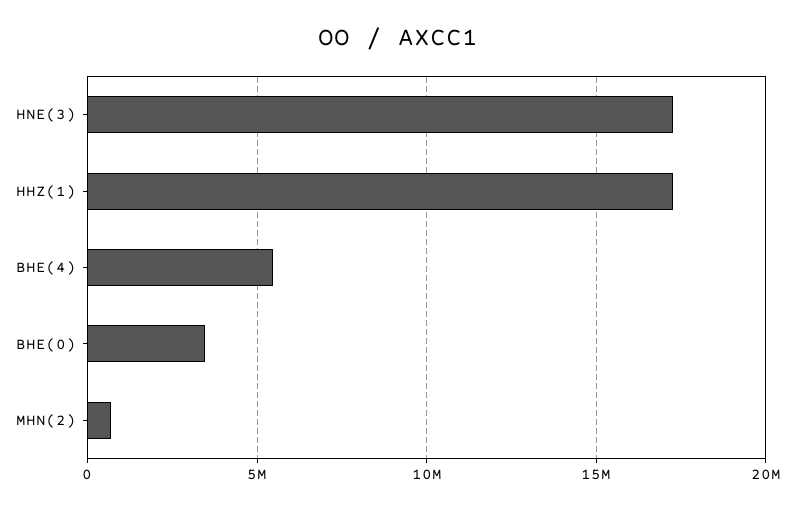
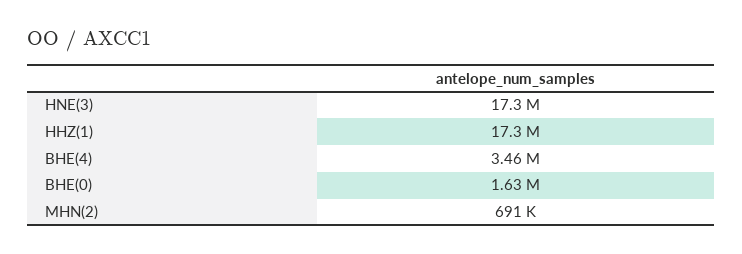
  {
    "HNE(3)": 17300000,
    "HHZ(1)": 17300000,
-   "BHE(4)": 5500000,
+   "BHE(4)": 3460000,
-   "BHE(0)": 3500000,
+   "BHE(0)": 1630000,
    "MHN(2)": 691000
  }

